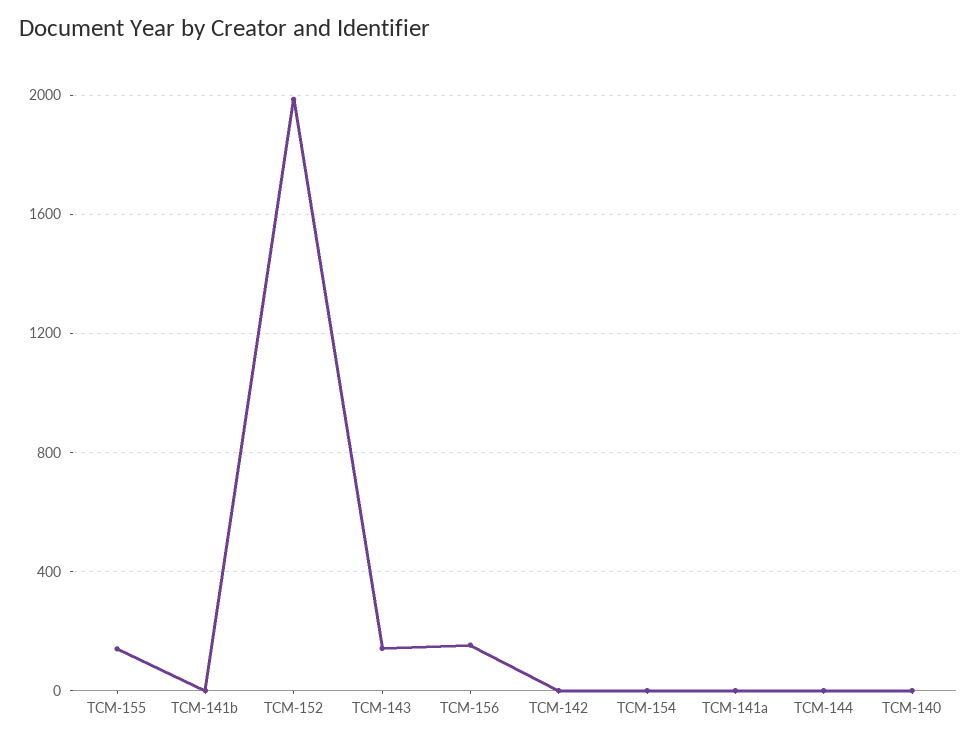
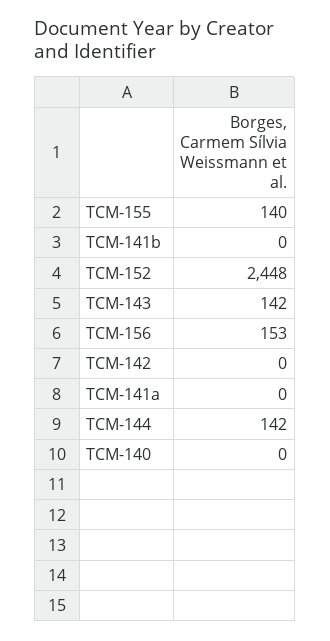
  {
    "TCM-155": 140,
    "TCM-141b": 0,
-   "TCM-152": 2000,
+   "TCM-152": 2448,
    "TCM-143": 142,
    "TCM-156": 153,
    "TCM-142": 0,
-   "TCM-154": 0,
    "TCM-141a": 0,
-   "TCM-144": 0,
+   "TCM-144": 142,
    "TCM-140": 0
  }

